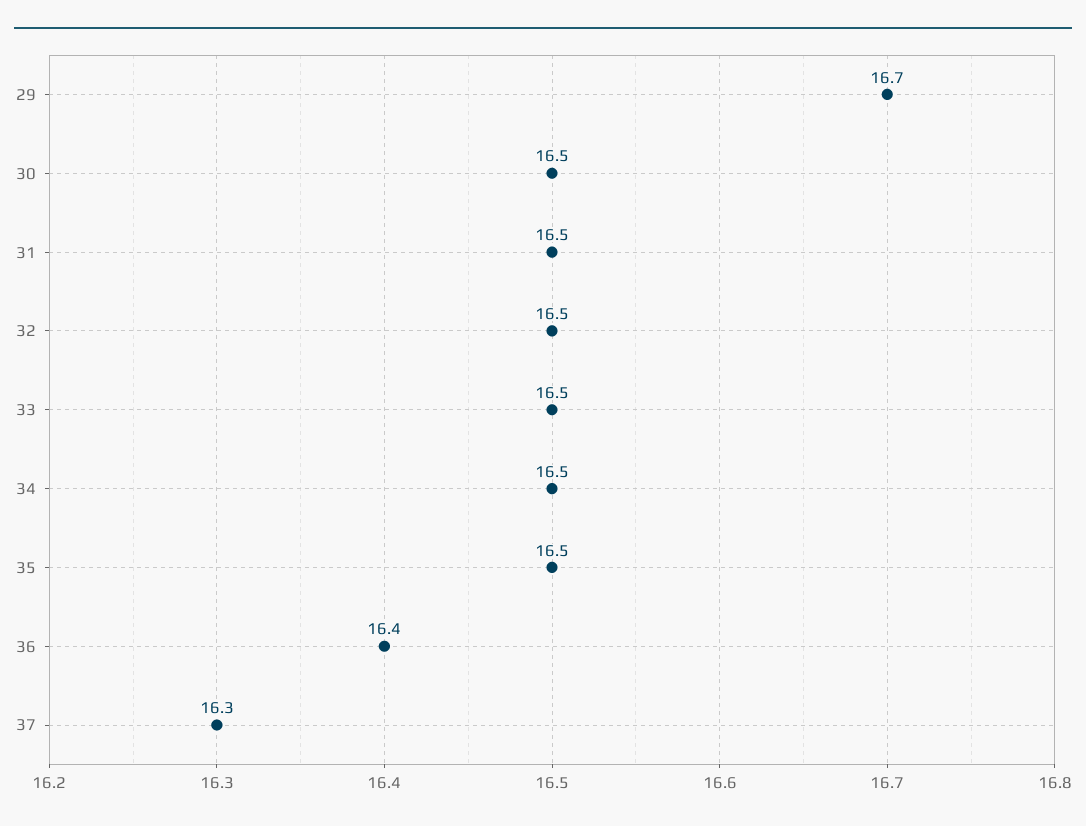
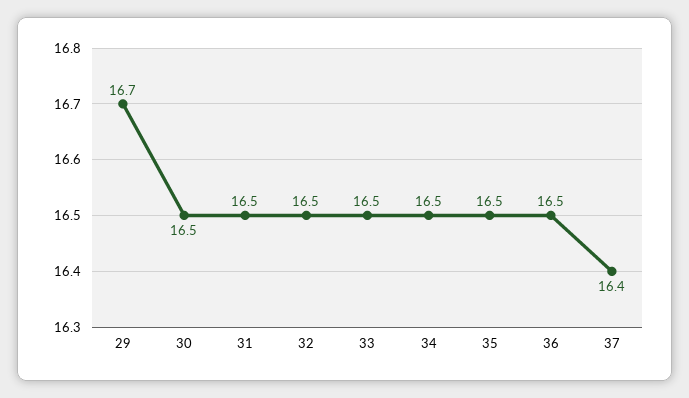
  {
    "29": 16.7,
    "30": 16.5,
    "31": 16.5,
    "32": 16.5,
    "33": 16.5,
    "34": 16.5,
    "35": 16.5,
-   "36": 16.4,
+   "36": 16.5,
-   "37": 16.3
+   "37": 16.4
  }

